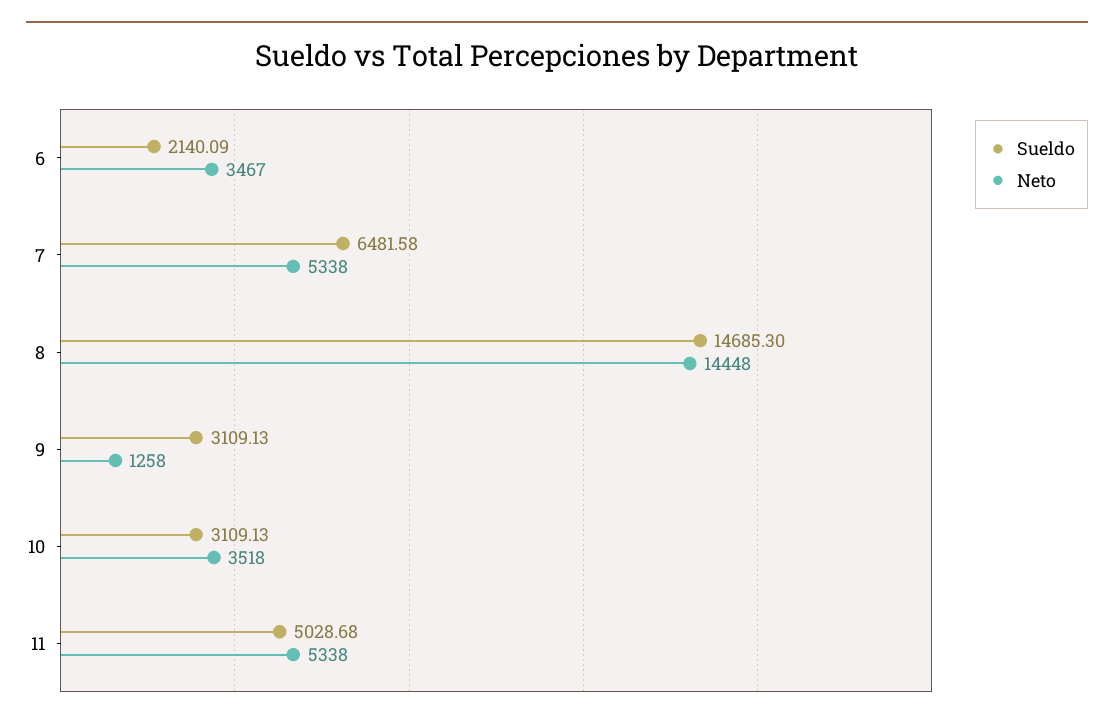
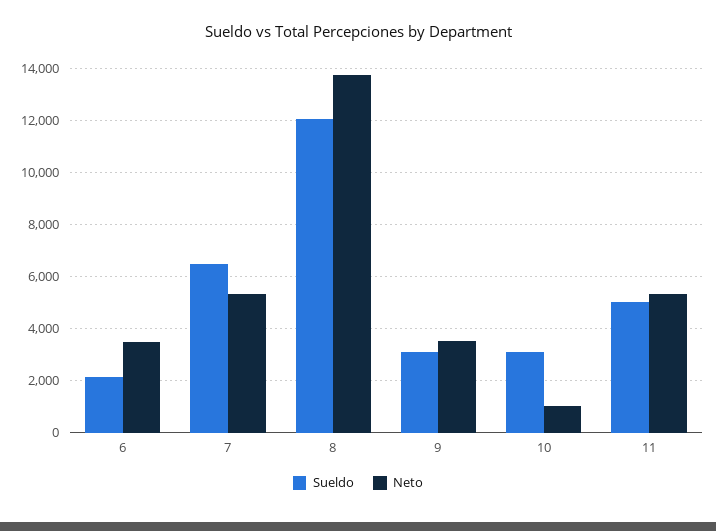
  {
    "Sueldo": {
      "6": 2140.09,
      "7": 6481.58,
-     "8": 14685.3,
+     "8": 12000,
      "9": 3109.13,
      "10": 3109.13,
      "11": 5028.68
    },
    "Neto": {
      "6": 3467,
      "7": 5338,
-     "8": 14448,
+     "8": 13750,
-     "9": 1258,
+     "9": 3500,
-     "10": 3518,
+     "10": 1000,
      "11": 5338
    }
  }

